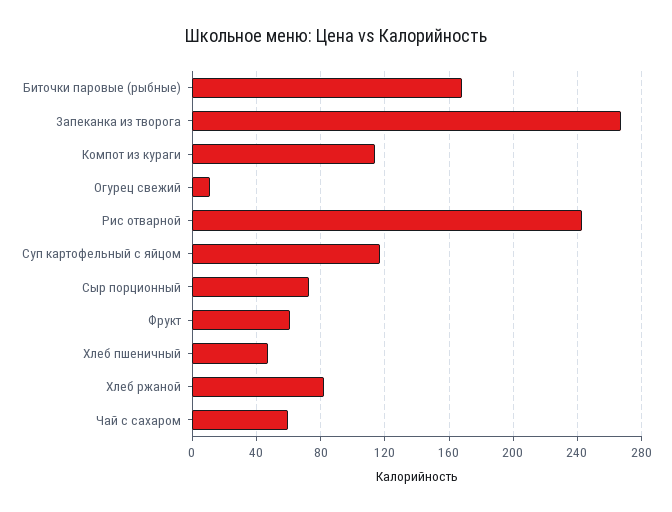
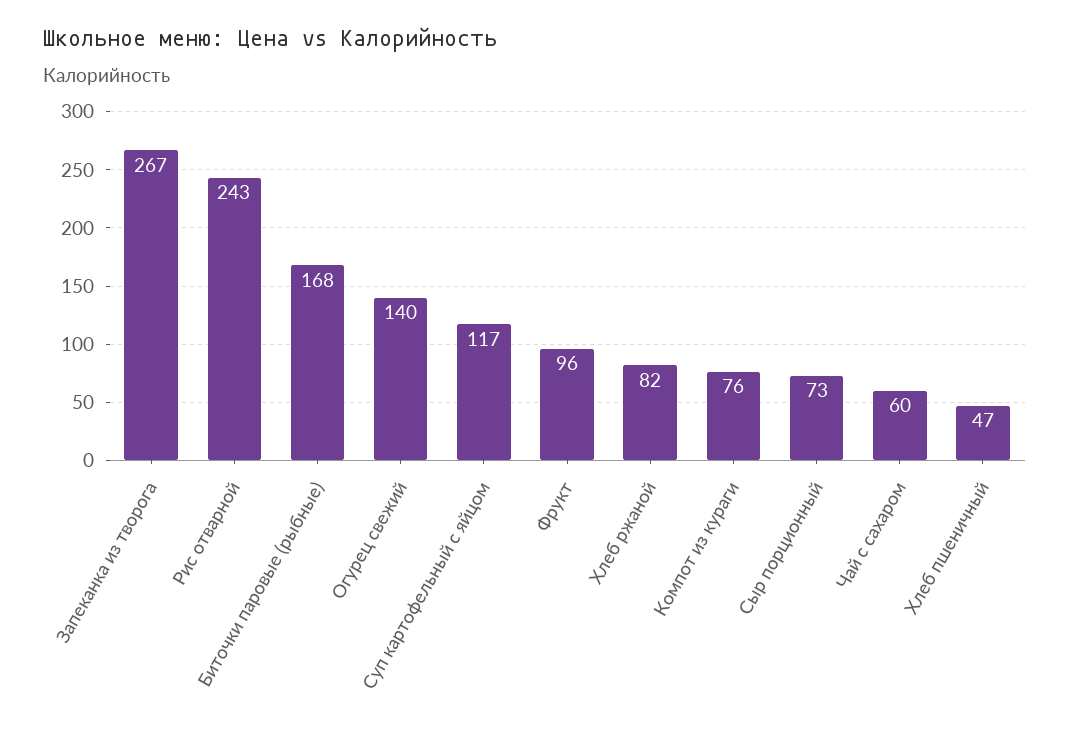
  {
    "Биточки паровые (рыбные)": 168,
    "Запеканка из творога": 267,
-   "Компот из кураги": 115,
+   "Компот из кураги": 76,
-   "Огурец свежий": 10,
+   "Огурец свежий": 140,
    "Рис отварной": 243,
    "Суп картофельный с яйцом": 117,
    "Сыр порционный": 73,
-   "Фрукт": 60,
+   "Фрукт": 96,
    "Хлеб пшеничный": 47,
    "Хлеб ржаной": 82,
    "Чай с сахаром": 60
  }

